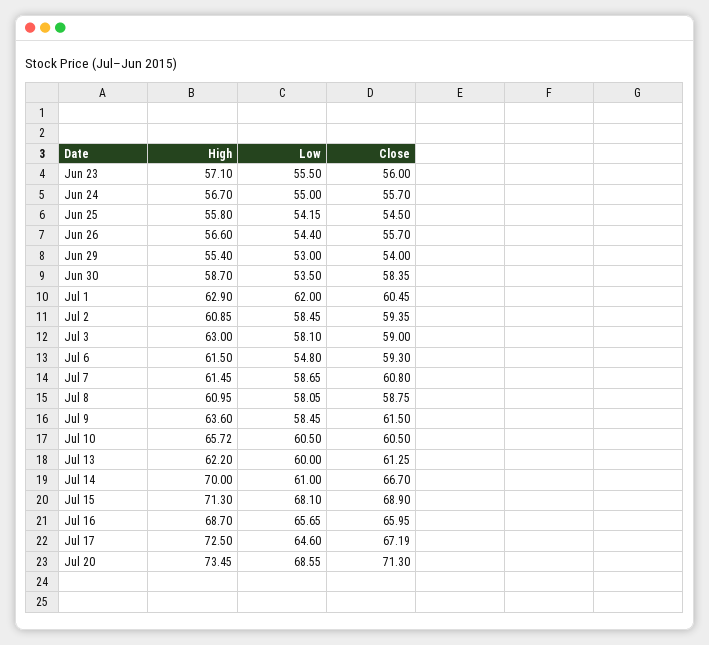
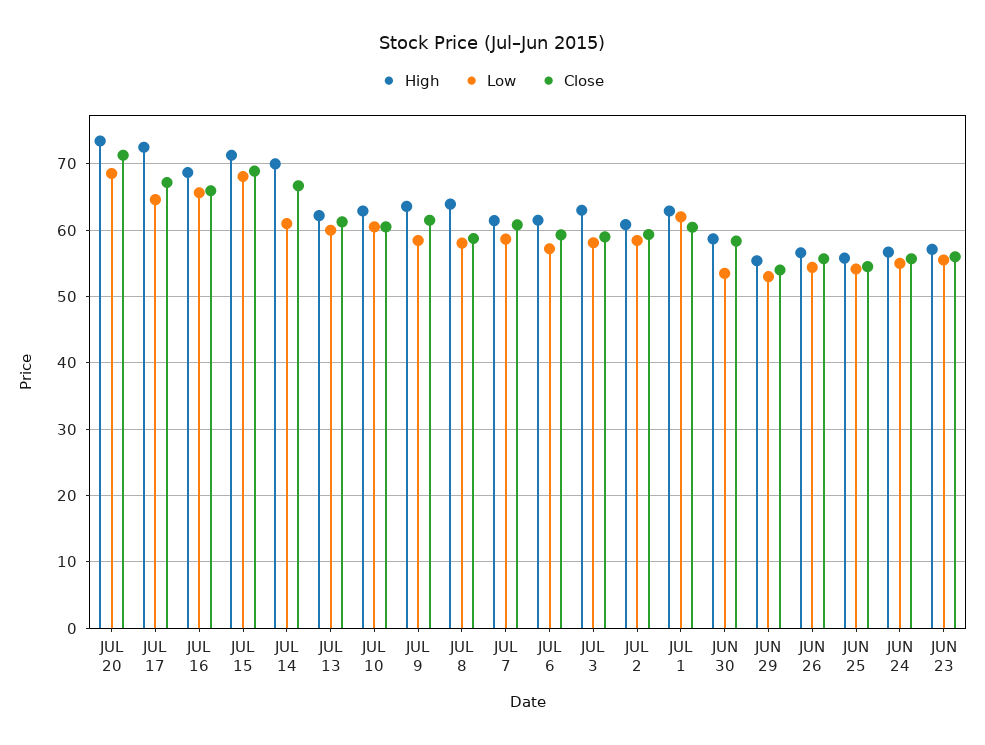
  {
    "High": {
      "Jun 23": 57.1,
      "Jun 24": 56.7,
      "Jun 25": 55.8,
      "Jun 26": 56.6,
      "Jun 29": 55.4,
      "Jun 30": 58.7,
      "Jul 1": 62.9,
      "Jul 2": 60.85,
      "Jul 3": 63,
      "Jul 6": 61.5,
      "Jul 7": 61.45,
-     "Jul 8": 60.95,
+     "Jul 8": 64,
      "Jul 9": 63.6,
-     "Jul 10": 65.72,
+     "Jul 10": 63,
      "Jul 13": 62.2,
      "Jul 14": 70,
      "Jul 15": 71.3,
      "Jul 16": 68.7,
      "Jul 17": 72.5,
      "Jul 20": 73.45
    },
    "Low": {
      "Jun 23": 55.5,
      "Jun 24": 55,
      "Jun 25": 54.15,
      "Jun 26": 54.4,
      "Jun 29": 53,
      "Jun 30": 53.5,
      "Jul 1": 62,
      "Jul 2": 58.45,
      "Jul 3": 58.1,
-     "Jul 6": 54.8,
+     "Jul 6": 57,
      "Jul 7": 58.65,
      "Jul 8": 58.05,
      "Jul 9": 58.45,
      "Jul 10": 60.5,
      "Jul 13": 60,
      "Jul 14": 61,
      "Jul 15": 68.1,
      "Jul 16": 65.65,
      "Jul 17": 64.6,
      "Jul 20": 68.55
    },
    "Close": {
      "Jun 23": 56,
      "Jun 24": 55.7,
      "Jun 25": 54.5,
      "Jun 26": 55.7,
      "Jun 29": 54,
      "Jun 30": 58.35,
      "Jul 1": 60.45,
      "Jul 2": 59.35,
      "Jul 3": 59,
      "Jul 6": 59.3,
      "Jul 7": 60.8,
      "Jul 8": 58.75,
      "Jul 9": 61.5,
      "Jul 10": 60.5,
      "Jul 13": 61.25,
      "Jul 14": 66.7,
      "Jul 15": 68.9,
      "Jul 16": 65.95,
      "Jul 17": 67.19,
      "Jul 20": 71.3
    }
  }

